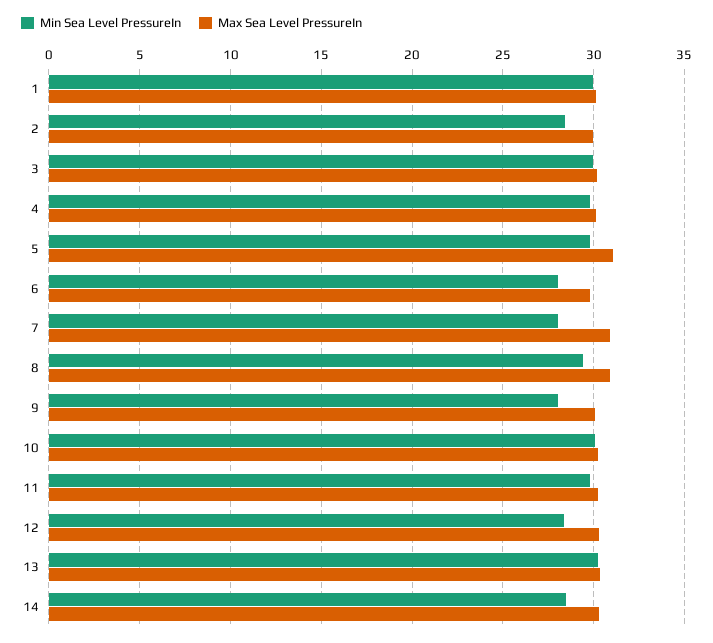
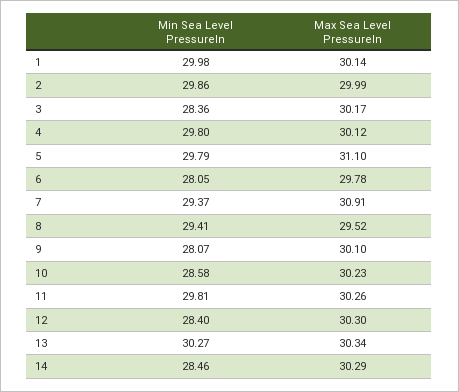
  {
    "Min Sea Level PressureIn": {
      "1": 29.98,
-     "2": 28.5,
+     "2": 29.86,
-     "3": 30,
+     "3": 28.36,
      "4": 29.8,
      "5": 29.79,
      "6": 28.05,
-     "7": 28,
+     "7": 29.37,
      "8": 29.41,
      "9": 28.07,
-     "10": 30,
+     "10": 28.58,
      "11": 29.81,
      "12": 28.4,
      "13": 30.27,
      "14": 28.46
    },
    "Max Sea Level PressureIn": {
      "1": 30.14,
      "2": 29.99,
      "3": 30.17,
      "4": 30.12,
      "5": 31.1,
      "6": 29.78,
      "7": 30.91,
-     "8": 31,
+     "8": 29.52,
      "9": 30.1,
      "10": 30.23,
      "11": 30.26,
      "12": 30.3,
      "13": 30.34,
      "14": 30.29
    }
  }

